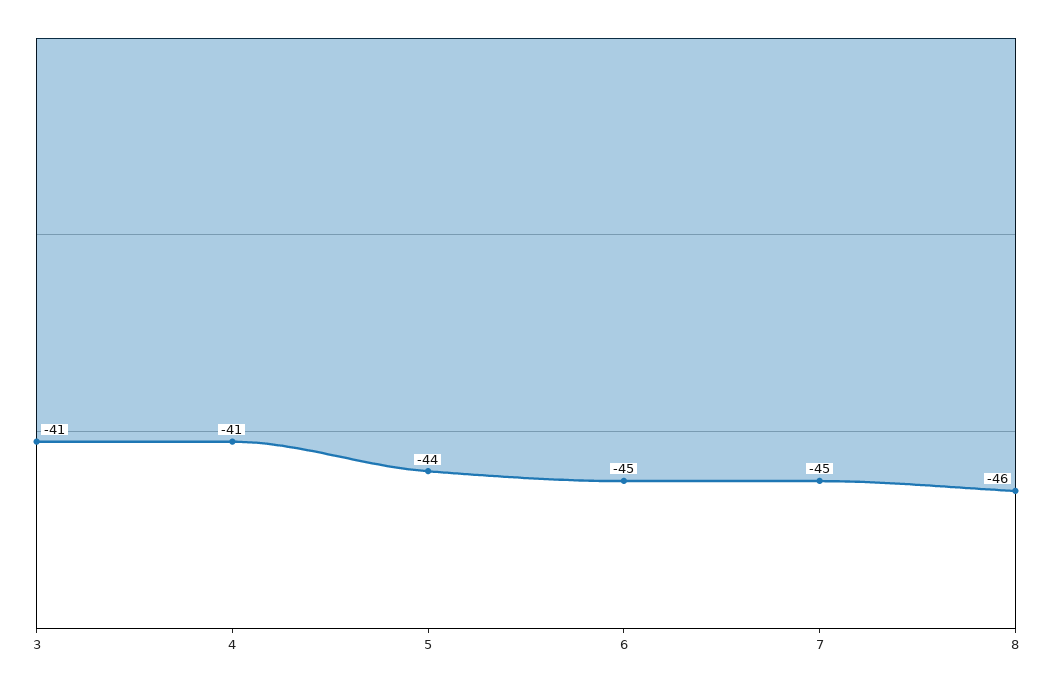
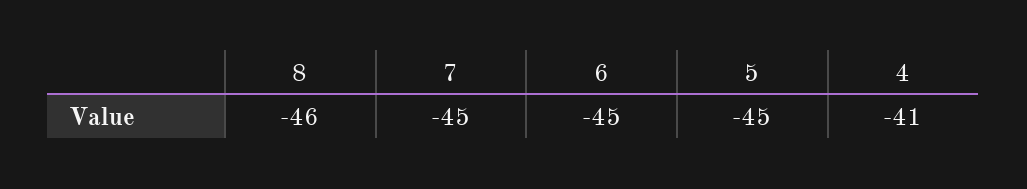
  {
-   "3": -41,
    "4": -41,
-   "5": -44,
+   "5": -45,
    "6": -45,
    "7": -45,
    "8": -46
  }

